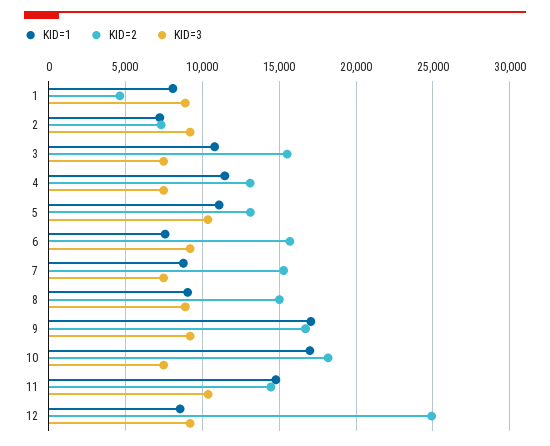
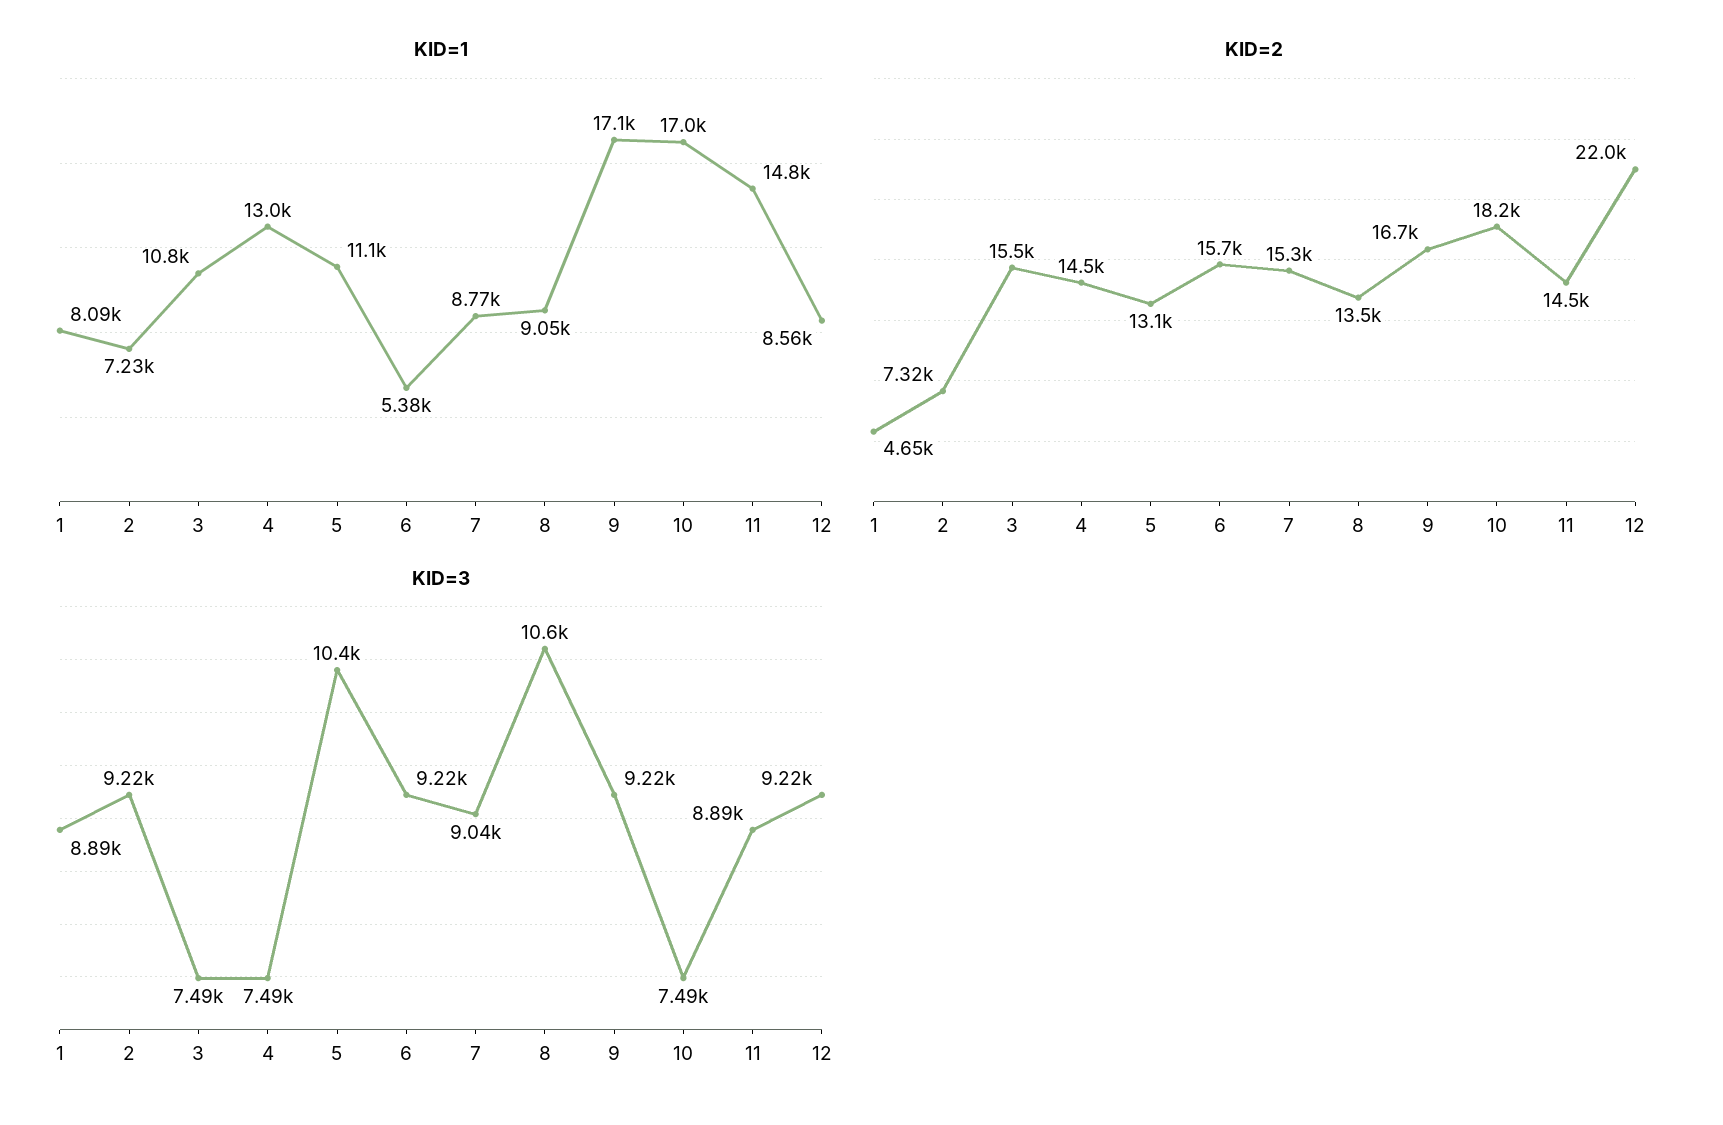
  {
    "KID=1": {
      "1": 8090,
      "2": 7230,
      "3": 10800,
-     "4": 11500,
+     "4": 13000,
      "5": 11100,
-     "6": 7500,
+     "6": 5380,
      "7": 8770,
      "8": 9050,
      "9": 17100,
      "10": 17000,
      "11": 14800,
      "12": 8560
    },
    "KID=2": {
      "1": 4650,
      "2": 7320,
      "3": 15500,
-     "4": 13000,
+     "4": 14500,
      "5": 13100,
      "6": 15700,
      "7": 15300,
-     "8": 15000,
+     "8": 13500,
      "9": 16700,
      "10": 18200,
      "11": 14500,
-     "12": 25000
+     "12": 22000
    },
    "KID=3": {
      "1": 8890,
      "2": 9220,
      "3": 7490,
      "4": 7490,
      "5": 10400,
      "6": 9220,
-     "7": 7500,
+     "7": 9040,
-     "8": 9000,
+     "8": 10600,
      "9": 9220,
      "10": 7490,
-     "11": 10500,
+     "11": 8890,
      "12": 9220
    }
  }

